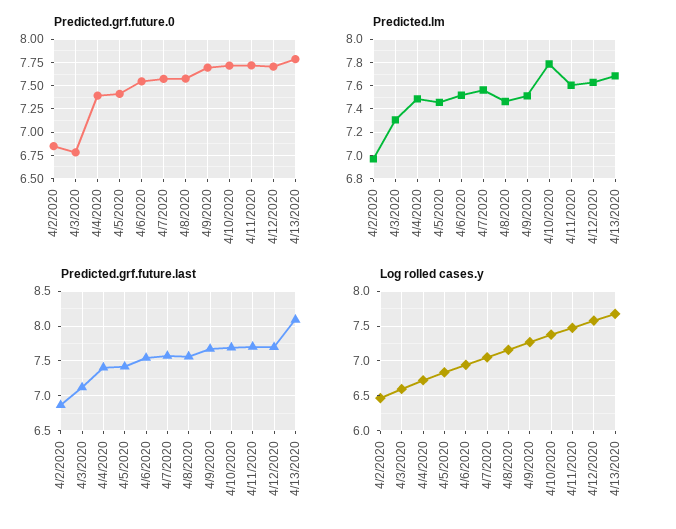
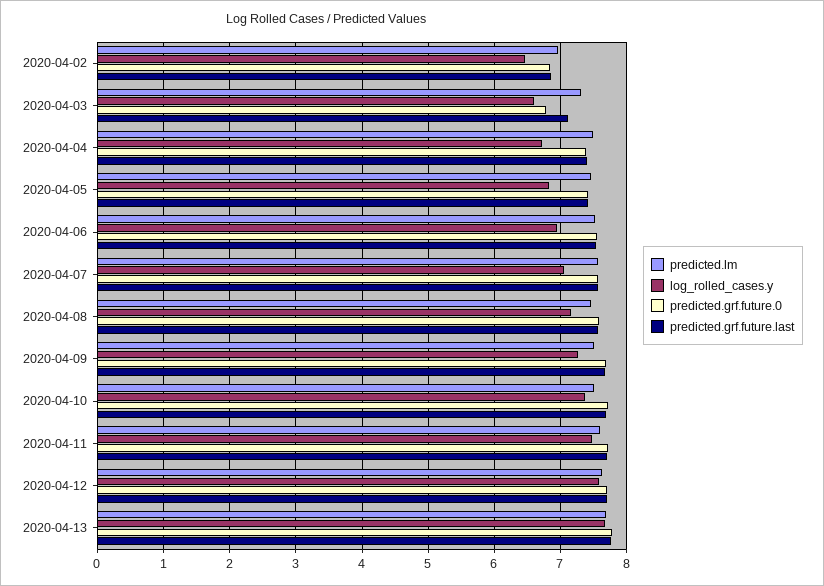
  {
    "Predicted.grf.future.0": {
      "4/2/2020": 6.8,
      "4/3/2020": 6.8,
      "4/4/2020": 7.4,
      "4/5/2020": 7.4,
      "4/6/2020": 7.5,
      "4/7/2020": 7.6,
      "4/8/2020": 7.6,
      "4/9/2020": 7.7,
      "4/10/2020": 7.7,
      "4/11/2020": 7.7,
      "4/12/2020": 7.7,
      "4/13/2020": 7.8
    },
    "Predicted.lm": {
      "4/2/2020": 7,
      "4/3/2020": 7.3,
      "4/4/2020": 7.5,
      "4/5/2020": 7.5,
      "4/6/2020": 7.5,
      "4/7/2020": 7.6,
      "4/8/2020": 7.5,
      "4/9/2020": 7.5,
-     "4/10/2020": 7.8,
+     "4/10/2020": 7.5,
      "4/11/2020": 7.6,
      "4/12/2020": 7.6,
      "4/13/2020": 7.7
    },
    "Predicted.grf.future.last": {
      "4/2/2020": 6.9,
      "4/3/2020": 7.1,
      "4/4/2020": 7.4,
      "4/5/2020": 7.4,
      "4/6/2020": 7.5,
      "4/7/2020": 7.6,
      "4/8/2020": 7.6,
      "4/9/2020": 7.7,
      "4/10/2020": 7.7,
      "4/11/2020": 7.7,
      "4/12/2020": 7.7,
-     "4/13/2020": 8.1
+     "4/13/2020": 7.8
    },
    "Log rolled cases.y": {
      "4/2/2020": 6.5,
      "4/3/2020": 6.6,
      "4/4/2020": 6.7,
      "4/5/2020": 6.8,
      "4/6/2020": 6.9,
      "4/7/2020": 7.1,
      "4/8/2020": 7.2,
      "4/9/2020": 7.3,
      "4/10/2020": 7.4,
      "4/11/2020": 7.5,
      "4/12/2020": 7.6,
      "4/13/2020": 7.7
    }
  }

